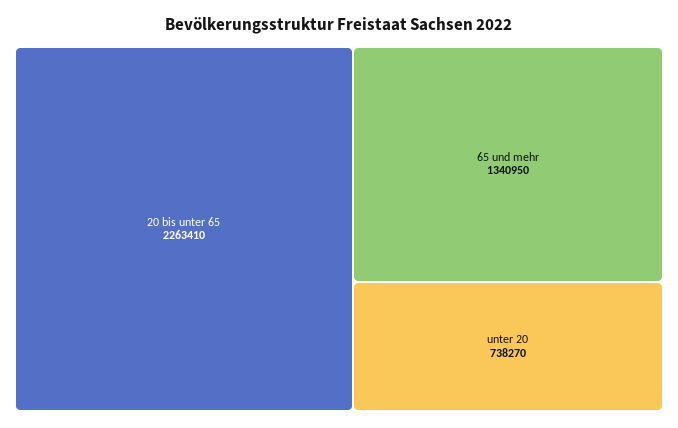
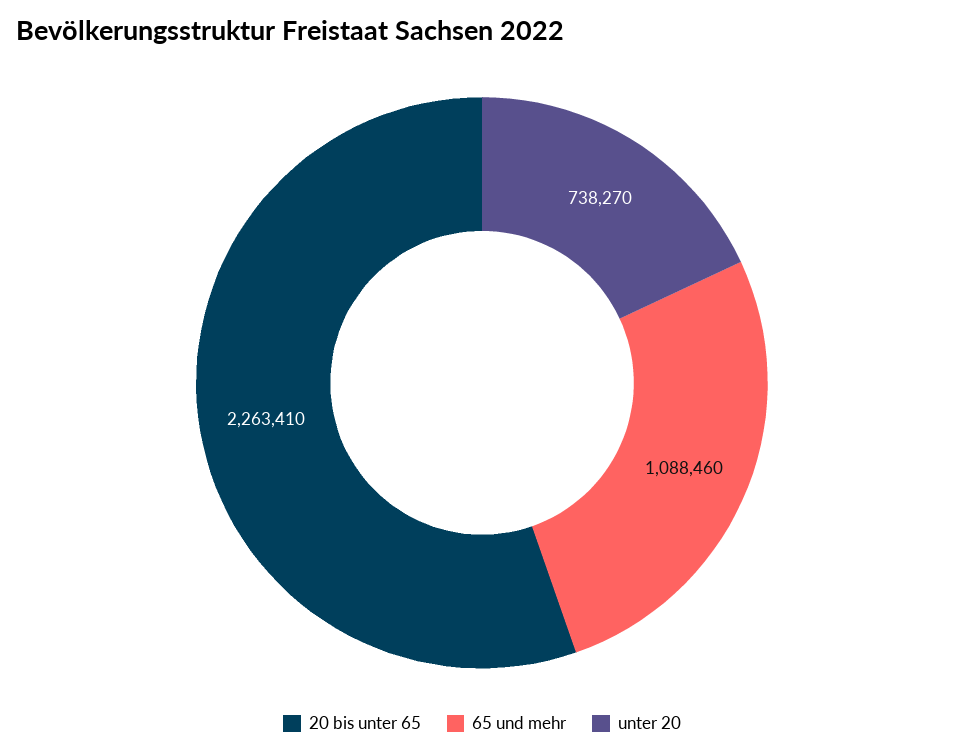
  {
    "20 bis unter 65": 2263410,
-   "65 und mehr": 1340950,
+   "65 und mehr": 1088460,
    "unter 20": 738270
  }

